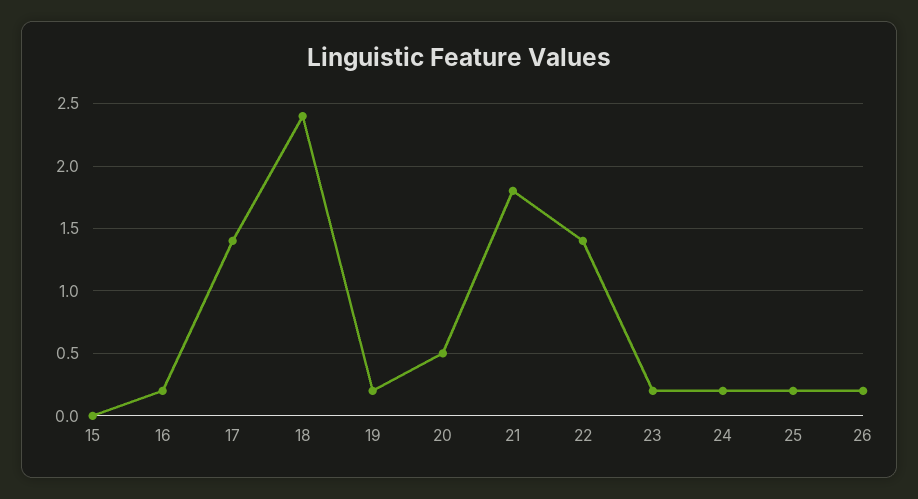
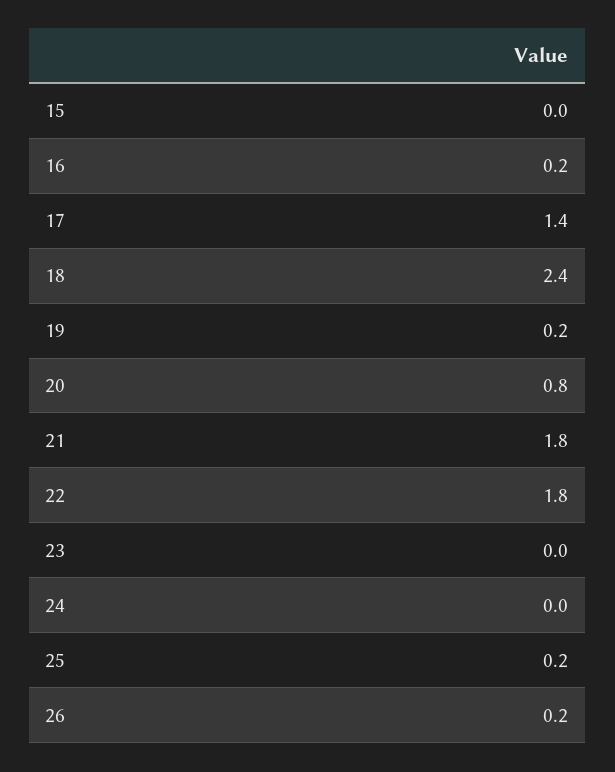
  {
    "15": 0,
    "16": 0.2,
    "17": 1.4,
    "18": 2.4,
    "19": 0.2,
-   "20": 0.5,
+   "20": 0.8,
    "21": 1.8,
-   "22": 1.4,
+   "22": 1.8,
-   "23": 0.2,
+   "23": 0,
-   "24": 0.2,
+   "24": 0,
    "25": 0.2,
    "26": 0.2
  }

